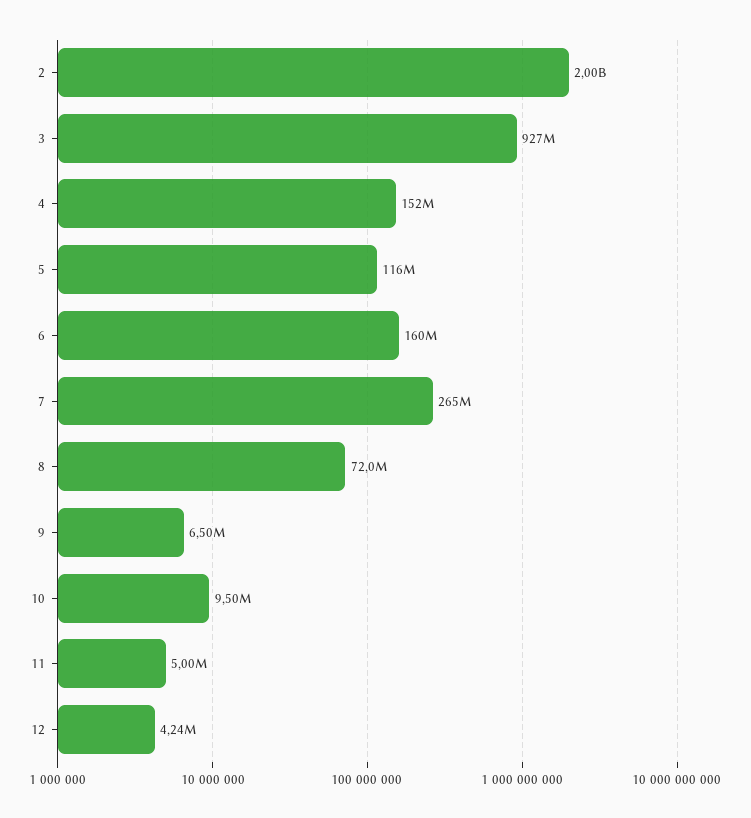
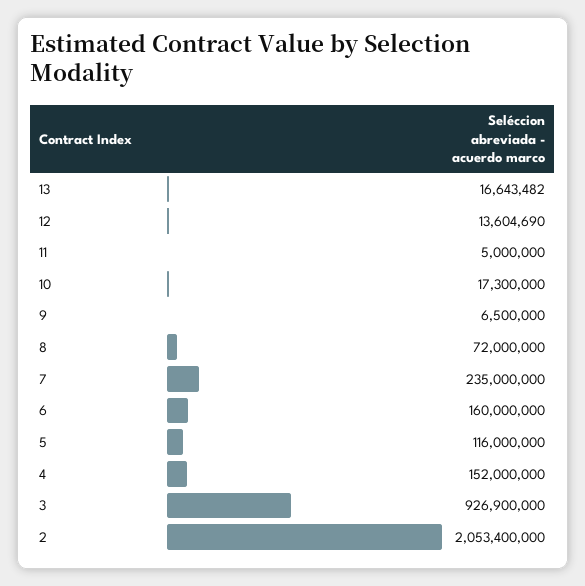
  {
-   "2": 2000000000,
+   "2": 2053400000,
    "3": 926900000,
    "4": 152000000,
    "5": 116000000,
    "6": 160000000,
-   "7": 265000000,
+   "7": 235000000,
    "8": 72000000,
    "9": 6500000,
-   "10": 9500000,
+   "10": 17300000,
    "11": 5000000,
-   "12": 4240000
+   "12": 13604690,
+   "13": 16643482
  }

